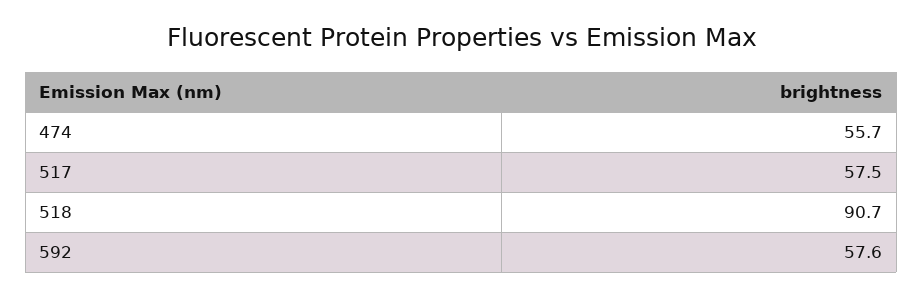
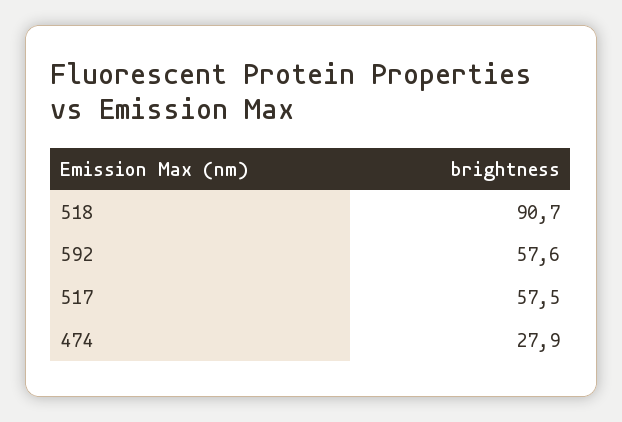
  {
-   "474": 55.7,
+   "474": 27.9,
    "517": 57.5,
    "518": 90.7,
    "592": 57.6
  }

